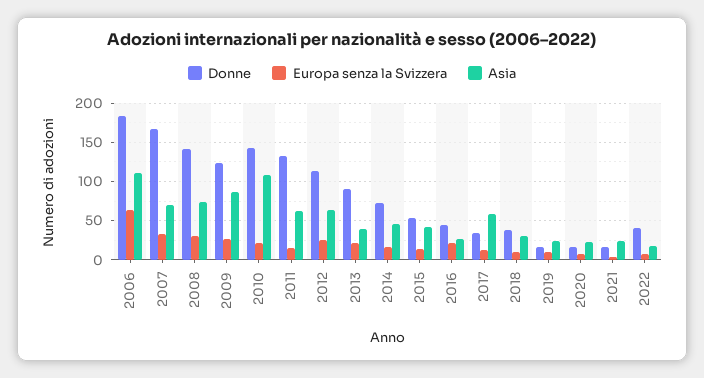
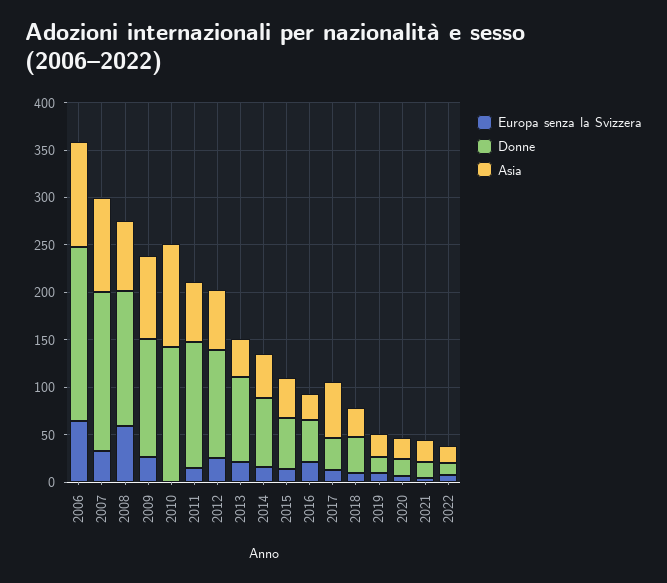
  {
    "Donne": {
      "2006": 180,
      "2007": 170,
      "2008": 140,
      "2009": 120,
      "2010": 140,
      "2011": 130,
      "2012": 110,
      "2013": 90,
      "2014": 70,
      "2015": 50,
      "2016": 50,
      "2017": 30,
      "2018": 40,
      "2019": 20,
      "2020": 20,
      "2021": 20,
-     "2022": 40
+     "2022": 10
    },
    "Europa senza la Svizzera": {
      "2006": 60,
      "2007": 30,
-     "2008": 30,
+     "2008": 60,
      "2009": 30,
-     "2010": 20,
+     "2010": 0,
      "2011": 20,
      "2012": 30,
      "2013": 20,
      "2014": 20,
      "2015": 10,
      "2016": 20,
      "2017": 10,
      "2018": 10,
      "2019": 10,
      "2020": 10,
      "2021": 0,
      "2022": 10
    },
    "Asia": {
      "2006": 110,
-     "2007": 70,
+     "2007": 100,
      "2008": 70,
      "2009": 90,
      "2010": 110,
      "2011": 60,
      "2012": 60,
      "2013": 40,
      "2014": 50,
      "2015": 40,
      "2016": 30,
      "2017": 60,
      "2018": 30,
      "2019": 20,
      "2020": 20,
      "2021": 20,
      "2022": 20
    }
  }

